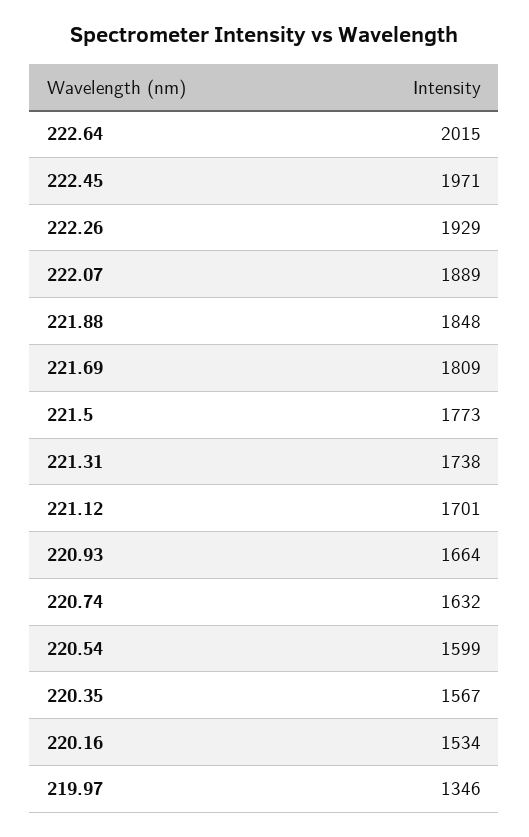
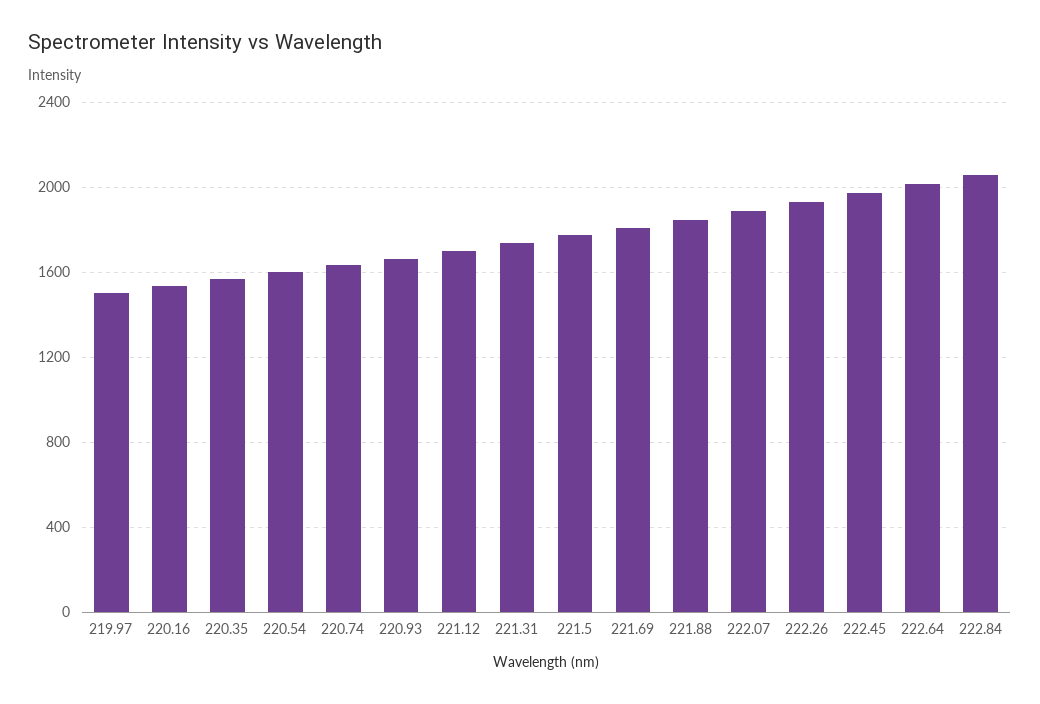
  {
    "222.64": 2015,
    "222.45": 1971,
    "222.26": 1929,
    "222.07": 1889,
    "221.88": 1848,
    "221.69": 1809,
    "221.5": 1773,
    "221.31": 1738,
    "221.12": 1701,
    "220.93": 1664,
    "220.74": 1632,
    "220.54": 1599,
    "220.35": 1567,
    "220.16": 1534,
-   "219.97": 1346
+   "219.97": 1500,
+   "222.84": 2050
  }

